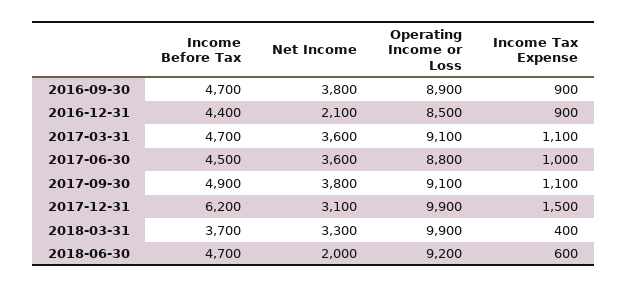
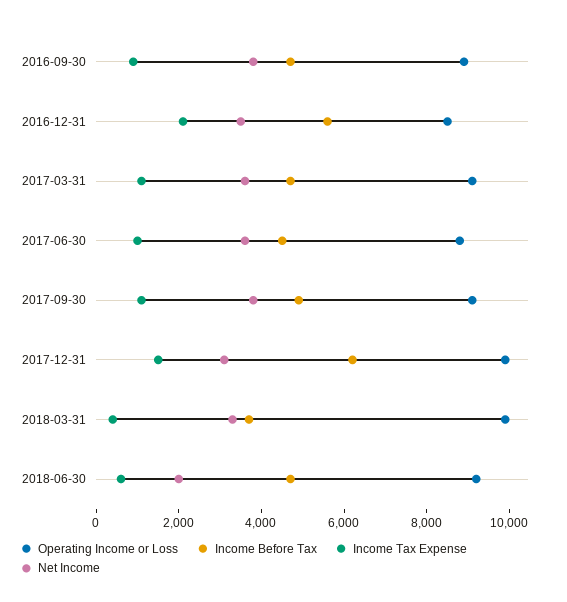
  {
    "Income Before Tax": {
      "2016-09-30": 4700,
-     "2016-12-31": 4400,
+     "2016-12-31": 5500,
      "2017-03-31": 4700,
      "2017-06-30": 4500,
      "2017-09-30": 4900,
      "2017-12-31": 6200,
      "2018-03-31": 3700,
      "2018-06-30": 4700
    },
    "Net Income": {
      "2016-09-30": 3800,
-     "2016-12-31": 2100,
+     "2016-12-31": 3500,
      "2017-03-31": 3600,
      "2017-06-30": 3600,
      "2017-09-30": 3800,
      "2017-12-31": 3100,
      "2018-03-31": 3300,
      "2018-06-30": 2000
    },
    "Operating Income or Loss": {
      "2016-09-30": 8900,
      "2016-12-31": 8500,
      "2017-03-31": 9100,
      "2017-06-30": 8800,
      "2017-09-30": 9100,
      "2017-12-31": 9900,
      "2018-03-31": 9900,
      "2018-06-30": 9200
    },
    "Income Tax Expense": {
      "2016-09-30": 900,
-     "2016-12-31": 900,
+     "2016-12-31": 2000,
      "2017-03-31": 1100,
      "2017-06-30": 1000,
      "2017-09-30": 1100,
      "2017-12-31": 1500,
      "2018-03-31": 400,
      "2018-06-30": 600
    }
  }

